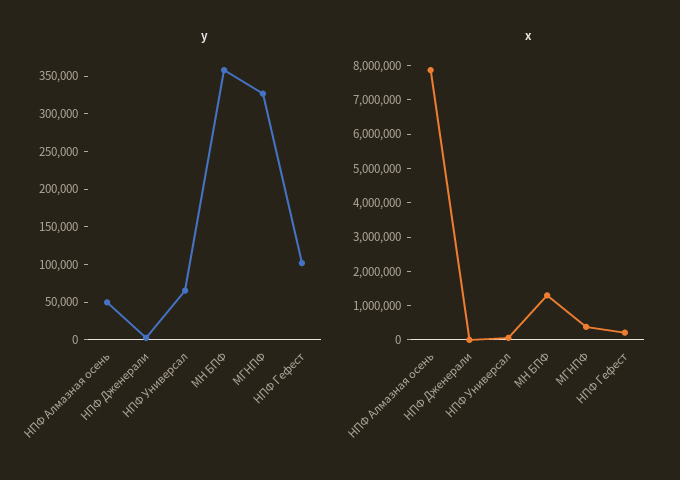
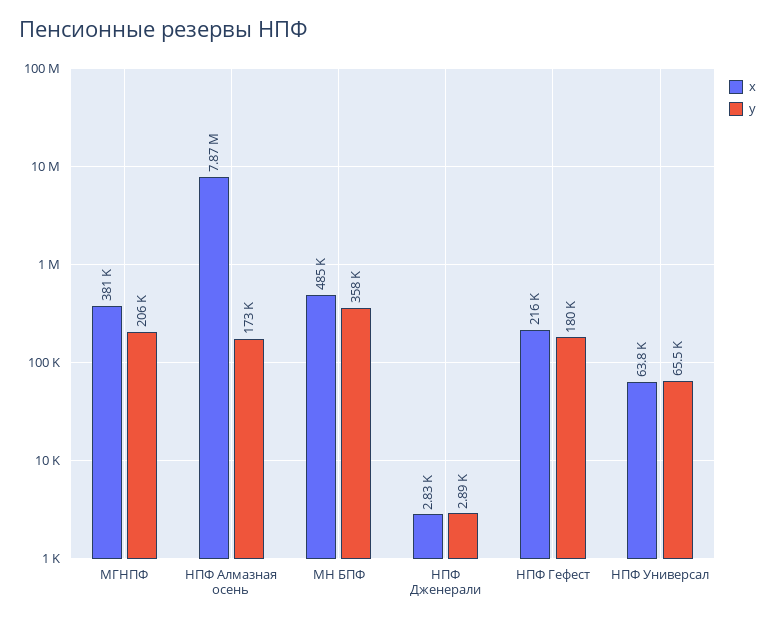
  {
    "y": {
-     "НПФ Алмазная осень": 50000,
+     "НПФ Алмазная осень": 173000,
      "НПФ Дженерали": 2890,
      "НПФ Универсал": 65500,
      "МН БПФ": 358000,
-     "МГНПФ": 325000,
+     "МГНПФ": 206000,
-     "НПФ Гефест": 100000
+     "НПФ Гефест": 180000
    },
    "x": {
      "НПФ Алмазная осень": 7870000,
      "НПФ Дженерали": 2830,
      "НПФ Универсал": 63800,
-     "МН БПФ": 1250000,
+     "МН БПФ": 485000,
      "МГНПФ": 381000,
      "НПФ Гефест": 216000
    }
  }

